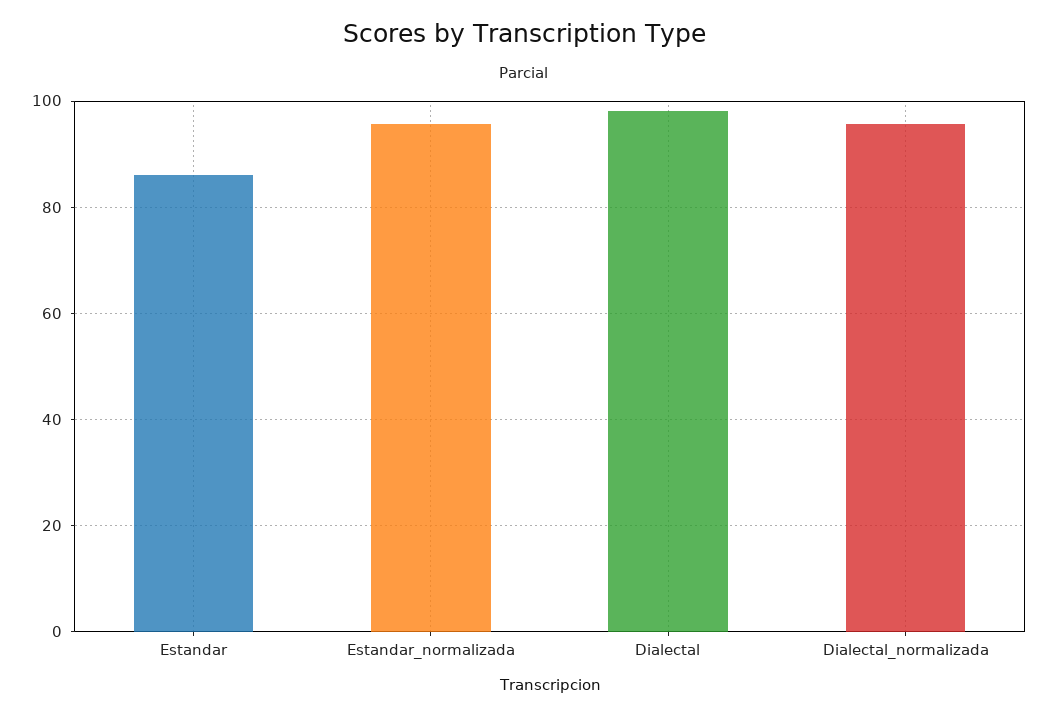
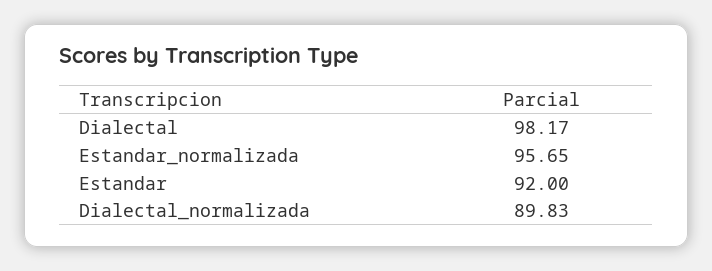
  {
-   "Estandar": 86,
+   "Estandar": 92,
    "Estandar_normalizada": 95.65,
    "Dialectal": 98.17,
-   "Dialectal_normalizada": 96
+   "Dialectal_normalizada": 89.83
  }

